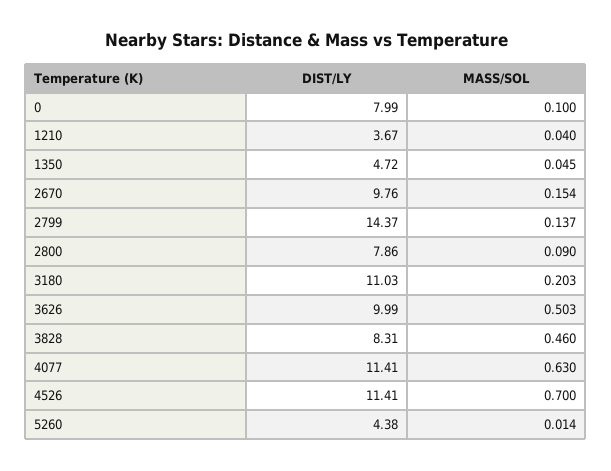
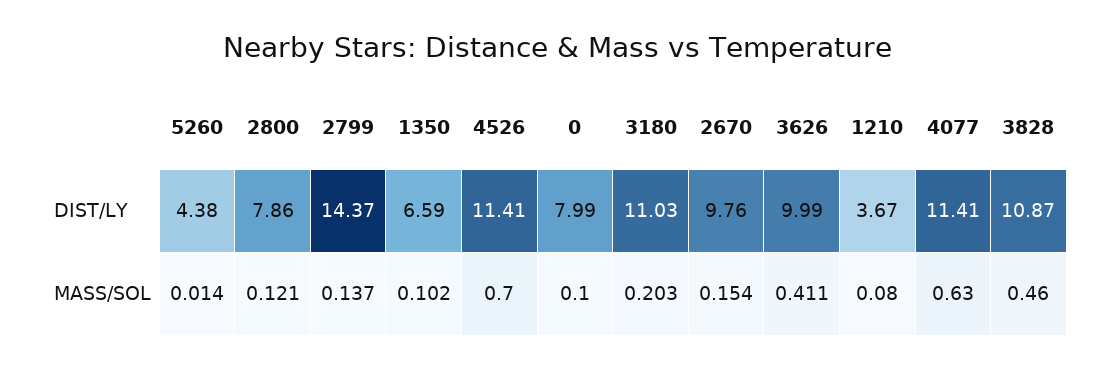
  {
    "DIST/LY": {
      "0": 7.99,
      "1210": 3.67,
-     "1350": 4.72,
+     "1350": 6.59,
      "2670": 9.76,
      "2799": 14.37,
      "2800": 7.86,
      "3180": 11.03,
      "3626": 9.99,
-     "3828": 8.31,
+     "3828": 10.87,
      "4077": 11.41,
      "4526": 11.41,
      "5260": 4.38
    },
    "MASS/SOL": {
      "0": 0.1,
-     "1210": 0.04,
+     "1210": 0.08,
-     "1350": 0.045,
+     "1350": 0.102,
      "2670": 0.154,
      "2799": 0.137,
-     "2800": 0.09,
+     "2800": 0.121,
      "3180": 0.203,
-     "3626": 0.503,
+     "3626": 0.411,
      "3828": 0.46,
      "4077": 0.63,
      "4526": 0.7,
      "5260": 0.014
    }
  }

